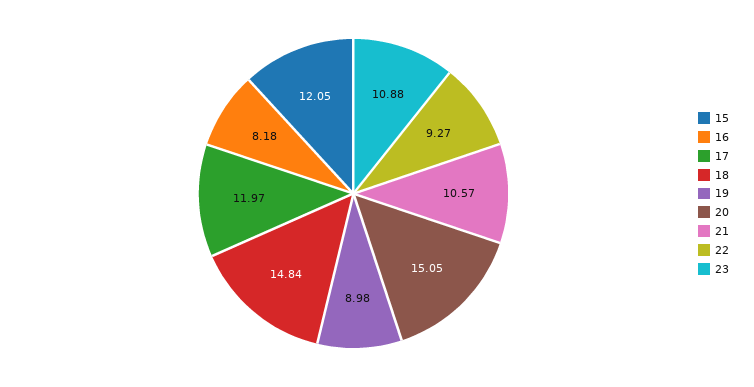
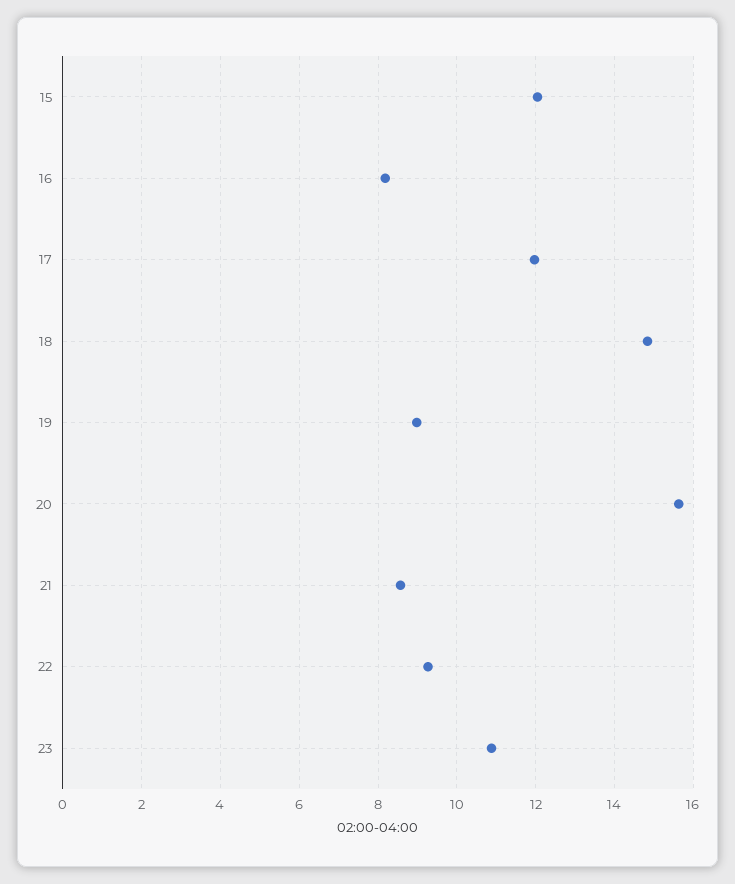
  {
    "15": 12.05,
    "16": 8.18,
    "17": 11.97,
    "18": 14.84,
    "19": 8.98,
-   "20": 15.05,
+   "20": 15.6,
-   "21": 10.57,
+   "21": 8.6,
    "22": 9.27,
    "23": 10.88
  }

